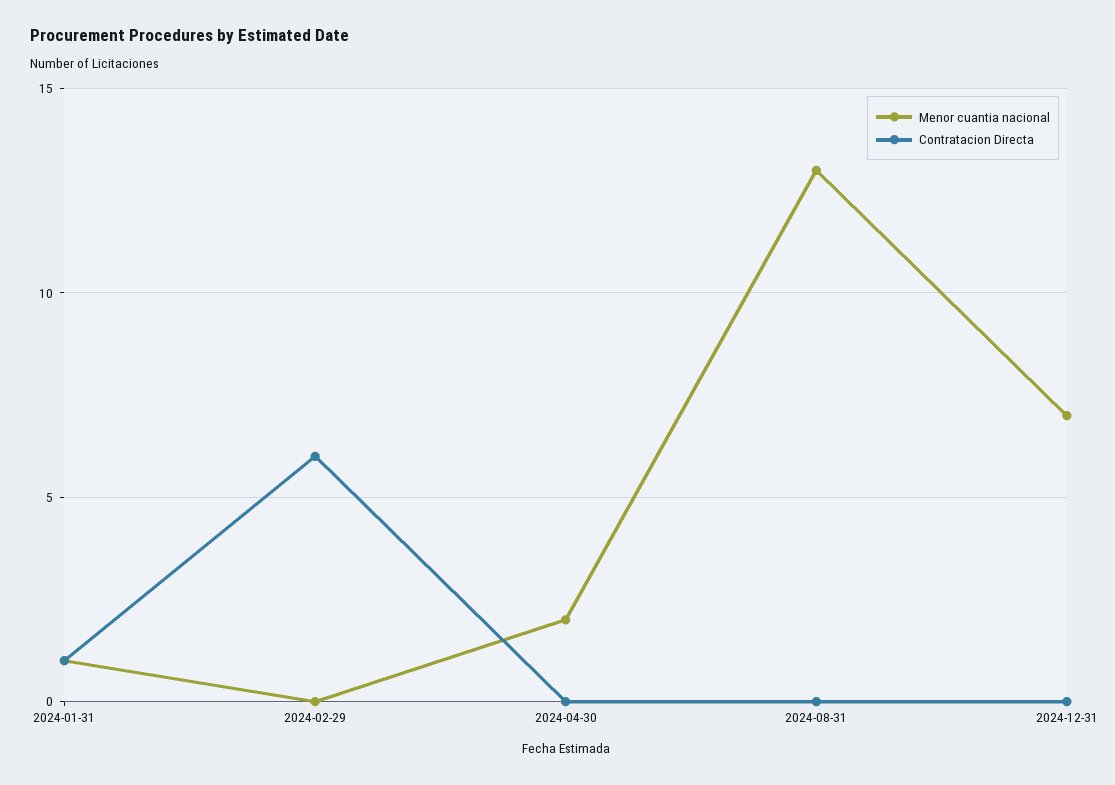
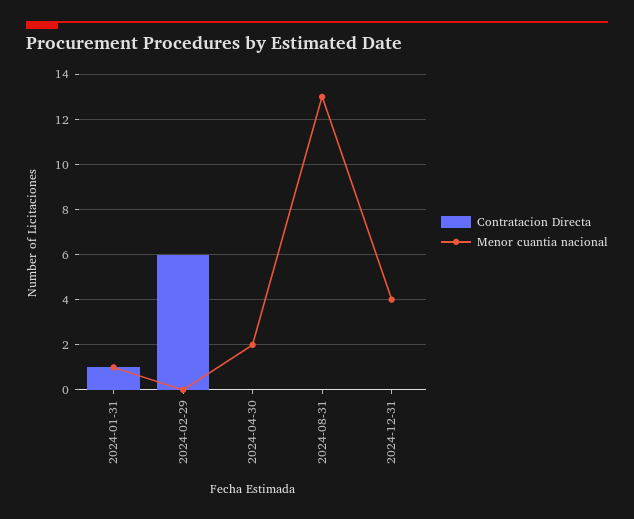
  {
    "Menor cuantia nacional": {
      "2024-01-31": 1,
      "2024-02-29": 0,
      "2024-04-30": 2,
      "2024-08-31": 13,
-     "2024-12-31": 7
+     "2024-12-31": 4
    },
    "Contratacion Directa": {
      "2024-01-31": 1,
      "2024-02-29": 6,
      "2024-04-30": 0,
      "2024-08-31": 0,
      "2024-12-31": 0
    }
  }

